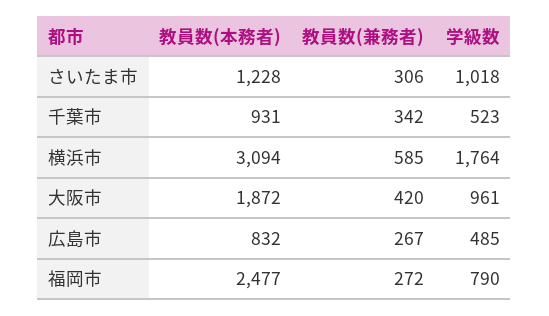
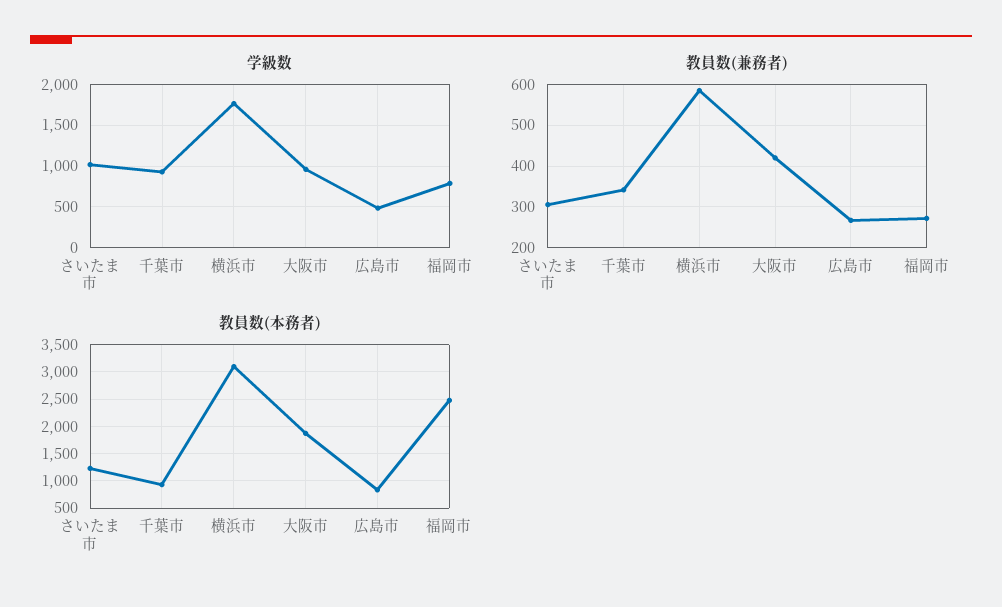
  {
    "教員数(本務者)": {
      "さいたま市": 1228,
      "千葉市": 931,
      "横浜市": 3094,
      "大阪市": 1872,
      "広島市": 832,
      "福岡市": 2477
    },
    "教員数(兼務者)": {
      "さいたま市": 306,
      "千葉市": 342,
      "横浜市": 585,
      "大阪市": 420,
      "広島市": 267,
      "福岡市": 272
    },
    "学級数": {
      "さいたま市": 1018,
-     "千葉市": 523,
+     "千葉市": 900,
      "横浜市": 1764,
      "大阪市": 961,
      "広島市": 485,
      "福岡市": 790
    }
  }

